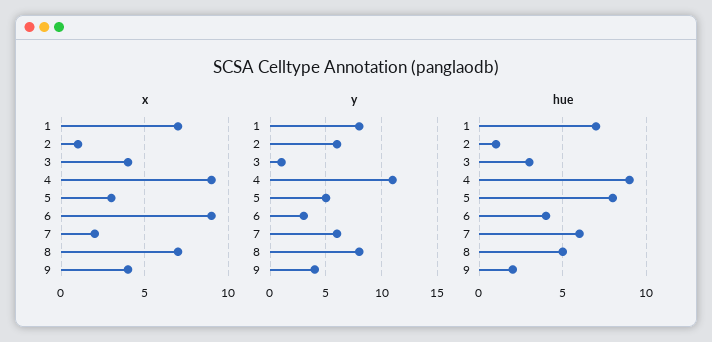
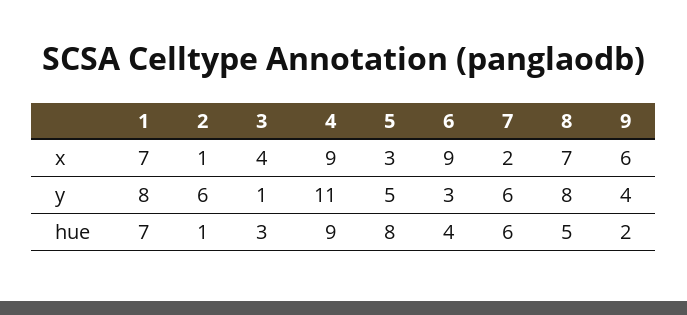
  {
    "x": {
      "1": 7,
      "2": 1,
      "3": 4,
      "4": 9,
      "5": 3,
      "6": 9,
      "7": 2,
      "8": 7,
-     "9": 4
+     "9": 6
    },
    "y": {
      "1": 8,
      "2": 6,
      "3": 1,
      "4": 11,
      "5": 5,
      "6": 3,
      "7": 6,
      "8": 8,
      "9": 4
    },
    "hue": {
      "1": 7,
      "2": 1,
      "3": 3,
      "4": 9,
      "5": 8,
      "6": 4,
      "7": 6,
      "8": 5,
      "9": 2
    }
  }

